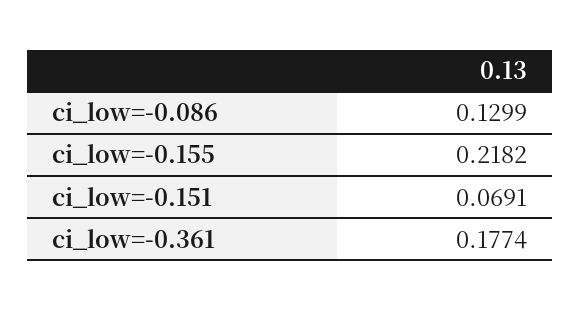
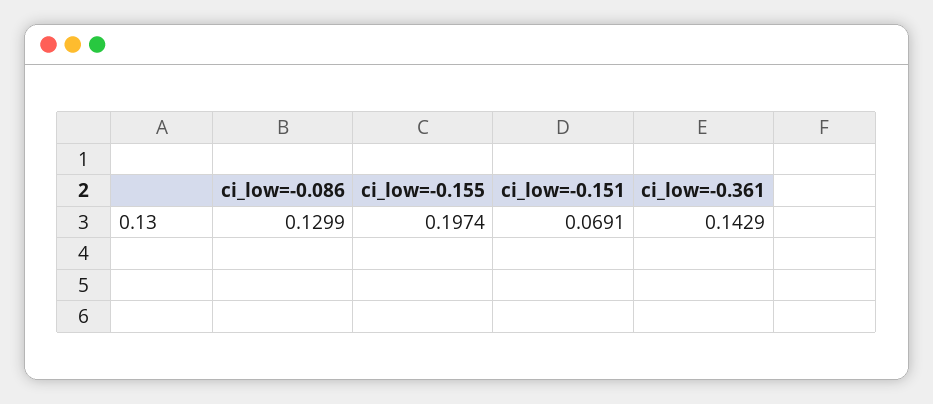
  {
    "ci_low=-0.086": 0.1299,
-   "ci_low=-0.155": 0.2182,
+   "ci_low=-0.155": 0.1974,
    "ci_low=-0.151": 0.0691,
-   "ci_low=-0.361": 0.1774
+   "ci_low=-0.361": 0.1429
  }

